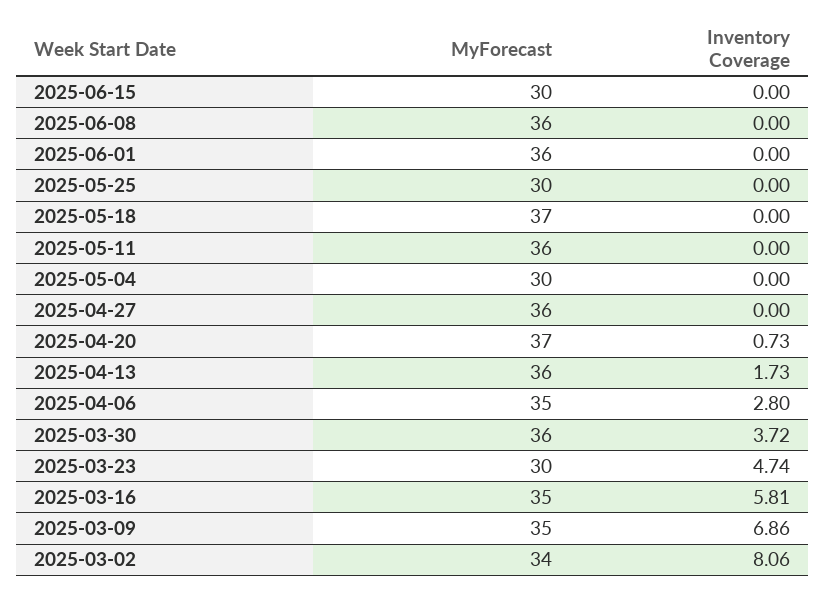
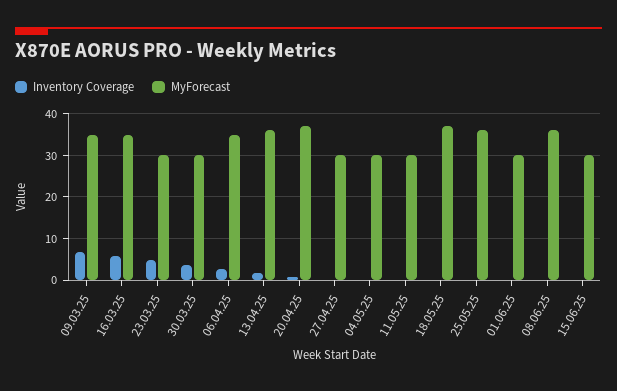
  {
    "MyForecast": {
      "2025-06-15": 30,
      "2025-06-08": 36,
-     "2025-06-01": 36,
+     "2025-06-01": 30,
-     "2025-05-25": 30,
+     "2025-05-25": 36,
      "2025-05-18": 37,
-     "2025-05-11": 36,
+     "2025-05-11": 30,
      "2025-05-04": 30,
-     "2025-04-27": 36,
+     "2025-04-27": 30,
      "2025-04-20": 37,
      "2025-04-13": 36,
      "2025-04-06": 35,
-     "2025-03-30": 36,
+     "2025-03-30": 30,
      "2025-03-23": 30,
      "2025-03-16": 35,
-     "2025-03-09": 35,
+     "2025-03-09": 35
-     "2025-03-02": 34
    },
    "Inventory Coverage": {
      "2025-06-15": 0,
      "2025-06-08": 0,
      "2025-06-01": 0,
      "2025-05-25": 0,
      "2025-05-18": 0,
      "2025-05-11": 0,
      "2025-05-04": 0,
      "2025-04-27": 0,
      "2025-04-20": 0.73,
      "2025-04-13": 1.73,
      "2025-04-06": 2.8,
      "2025-03-30": 3.72,
      "2025-03-23": 4.74,
      "2025-03-16": 5.81,
-     "2025-03-09": 6.86,
+     "2025-03-09": 6.86
-     "2025-03-02": 8.06
    }
  }

